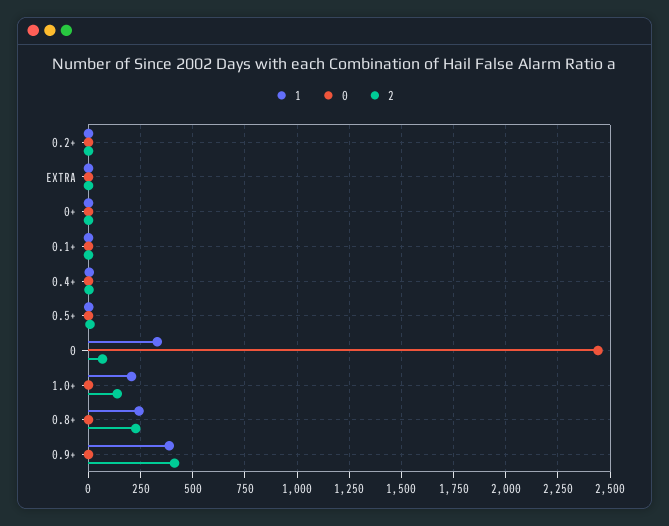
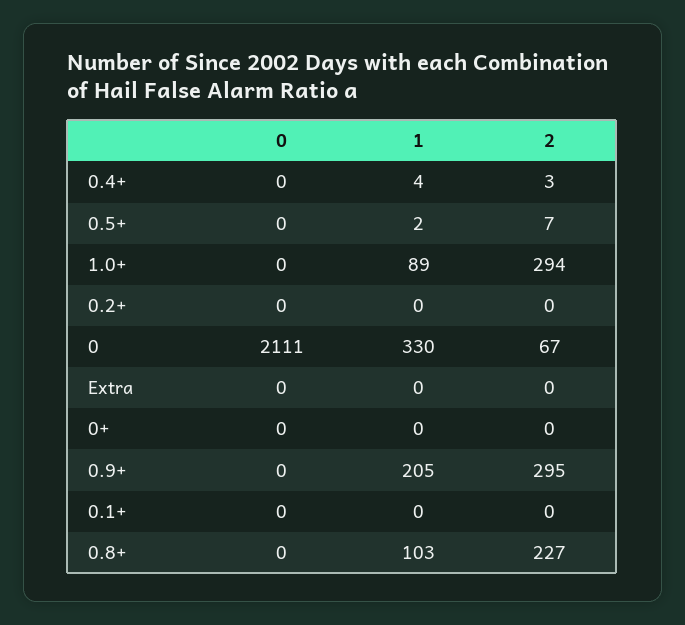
  {
    "1": {
      "0.2+": 0,
      "EXTRA": 0,
      "0+": 0,
      "0.1+": 0,
      "0.4+": 4,
      "0.5+": 2,
      "0": 330,
-     "1.0+": 200,
+     "1.0+": 89,
-     "0.8+": 250,
+     "0.8+": 103,
-     "0.9+": 400
+     "0.9+": 205
    },
    "0": {
      "0.2+": 0,
      "EXTRA": 0,
      "0+": 0,
      "0.1+": 0,
      "0.4+": 0,
      "0.5+": 0,
-     "0": 2450,
+     "0": 2111,
      "1.0+": 0,
      "0.8+": 0,
      "0.9+": 0
    },
    "2": {
      "0.2+": 0,
      "EXTRA": 0,
      "0+": 0,
      "0.1+": 0,
      "0.4+": 3,
      "0.5+": 7,
      "0": 67,
-     "1.0+": 150,
+     "1.0+": 294,
      "0.8+": 227,
-     "0.9+": 400
+     "0.9+": 295
    }
  }

